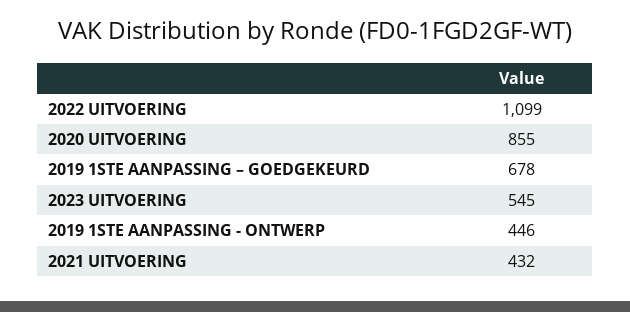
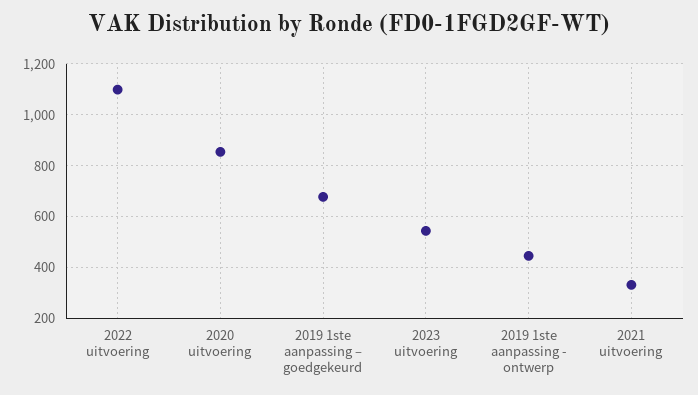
  {
    "2022 UITVOERING": 1099,
    "2020 UITVOERING": 855,
    "2019 1STE AANPASSING – GOEDGEKEURD": 678,
    "2023 UITVOERING": 545,
    "2019 1STE AANPASSING - ONTWERP": 446,
-   "2021 UITVOERING": 432
+   "2021 UITVOERING": 325
  }

